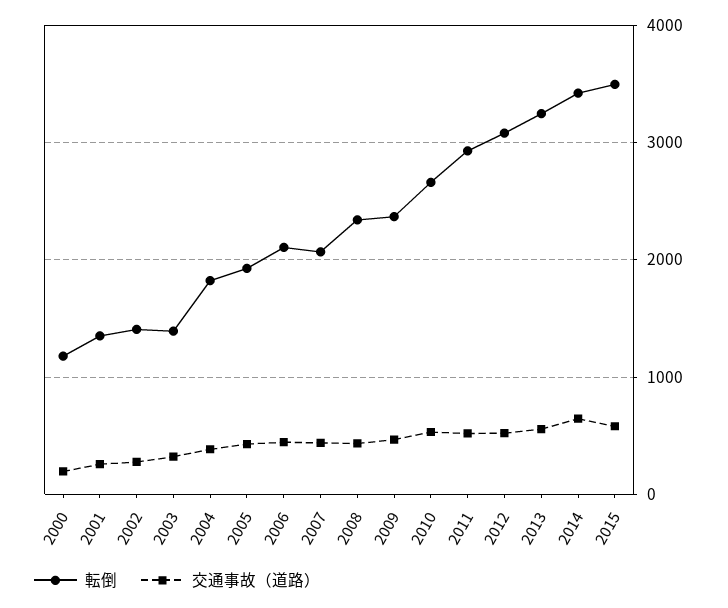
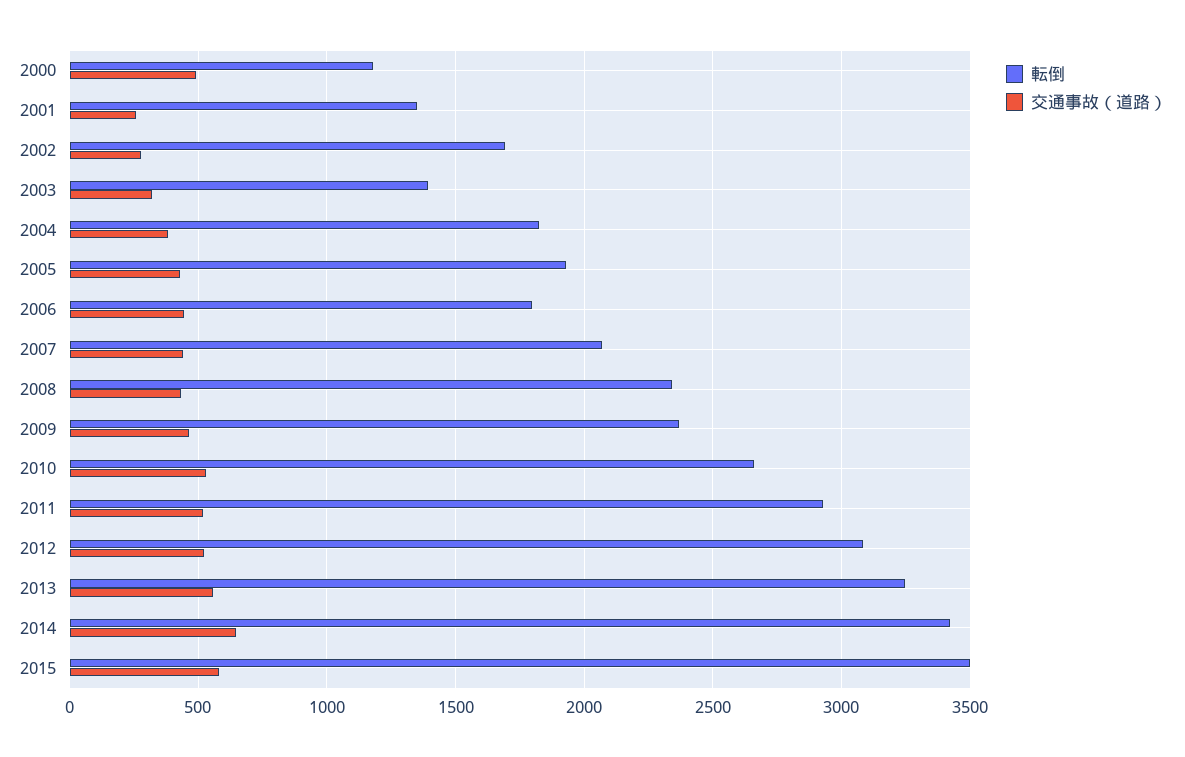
  {
    "転倒": {
      "2000": 1200,
      "2001": 1350,
-     "2002": 1400,
+     "2002": 1700,
      "2003": 1400,
      "2004": 1800,
      "2005": 1950,
-     "2006": 2100,
+     "2006": 1800,
      "2007": 2050,
      "2008": 2350,
      "2009": 2350,
      "2010": 2650,
      "2011": 2950,
      "2012": 3100,
      "2013": 3250,
      "2014": 3400,
      "2015": 3500
    },
    "交通事故（道路）": {
-     "2000": 200,
+     "2000": 500,
      "2001": 250,
      "2002": 300,
      "2003": 300,
      "2004": 400,
      "2005": 450,
      "2006": 450,
      "2007": 450,
      "2008": 450,
      "2009": 450,
      "2010": 550,
      "2011": 500,
      "2012": 500,
      "2013": 550,
      "2014": 650,
      "2015": 600
    }
  }

